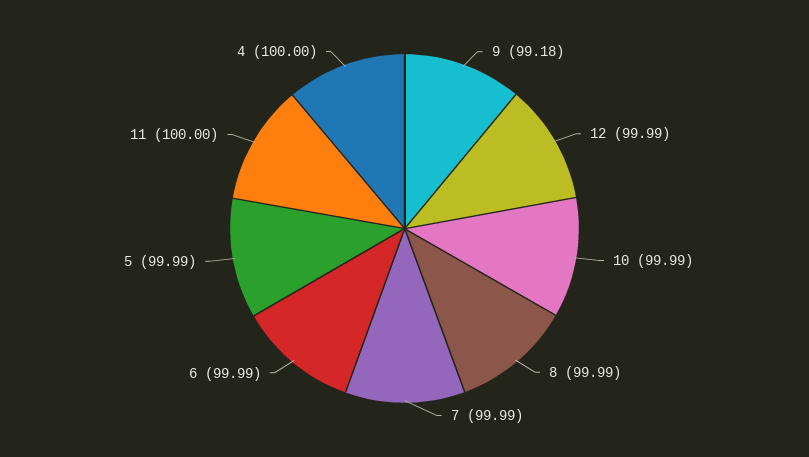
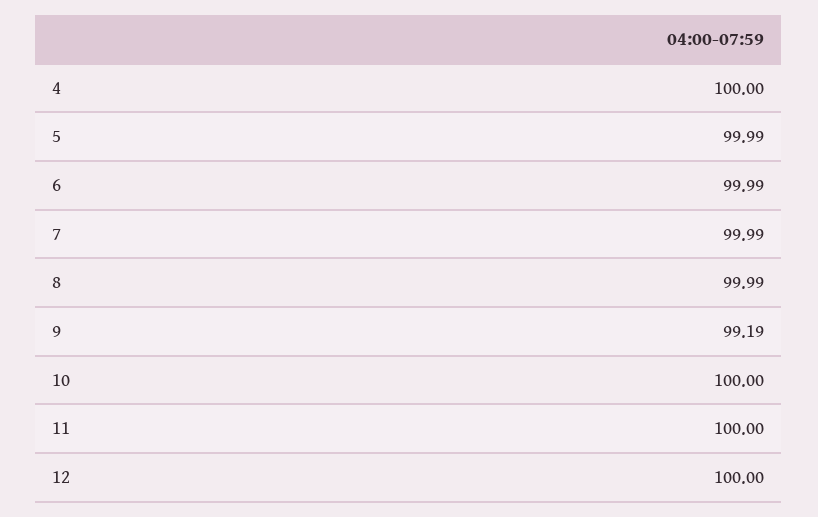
  {
-   "9": 99.18,
+   "9": 99.19,
-   "12": 99.99,
+   "12": 100,
-   "10": 99.99,
+   "10": 100,
    "8": 99.99,
    "7": 99.99,
    "6": 99.99,
    "5": 99.99,
    "11": 100,
    "4": 100
  }

